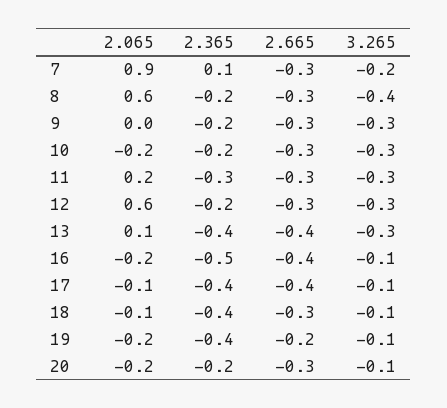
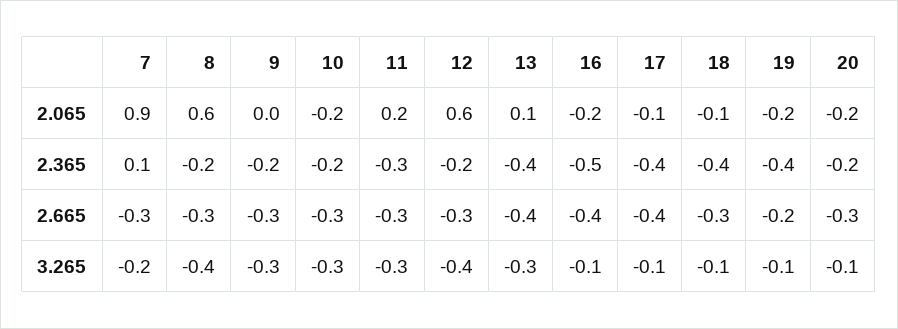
  {
    "2.065": {
      "7": 0.9,
      "8": 0.6,
      "9": 0,
      "10": -0.2,
      "11": 0.2,
      "12": 0.6,
      "13": 0.1,
      "16": -0.2,
      "17": -0.1,
      "18": -0.1,
      "19": -0.2,
      "20": -0.2
    },
    "2.365": {
      "7": 0.1,
      "8": -0.2,
      "9": -0.2,
      "10": -0.2,
      "11": -0.3,
      "12": -0.2,
      "13": -0.4,
      "16": -0.5,
      "17": -0.4,
      "18": -0.4,
      "19": -0.4,
      "20": -0.2
    },
    "2.665": {
      "7": -0.3,
      "8": -0.3,
      "9": -0.3,
      "10": -0.3,
      "11": -0.3,
      "12": -0.3,
      "13": -0.4,
      "16": -0.4,
      "17": -0.4,
      "18": -0.3,
      "19": -0.2,
      "20": -0.3
    },
    "3.265": {
      "7": -0.2,
      "8": -0.4,
      "9": -0.3,
      "10": -0.3,
      "11": -0.3,
-     "12": -0.3,
+     "12": -0.4,
      "13": -0.3,
      "16": -0.1,
      "17": -0.1,
      "18": -0.1,
      "19": -0.1,
      "20": -0.1
    }
  }

